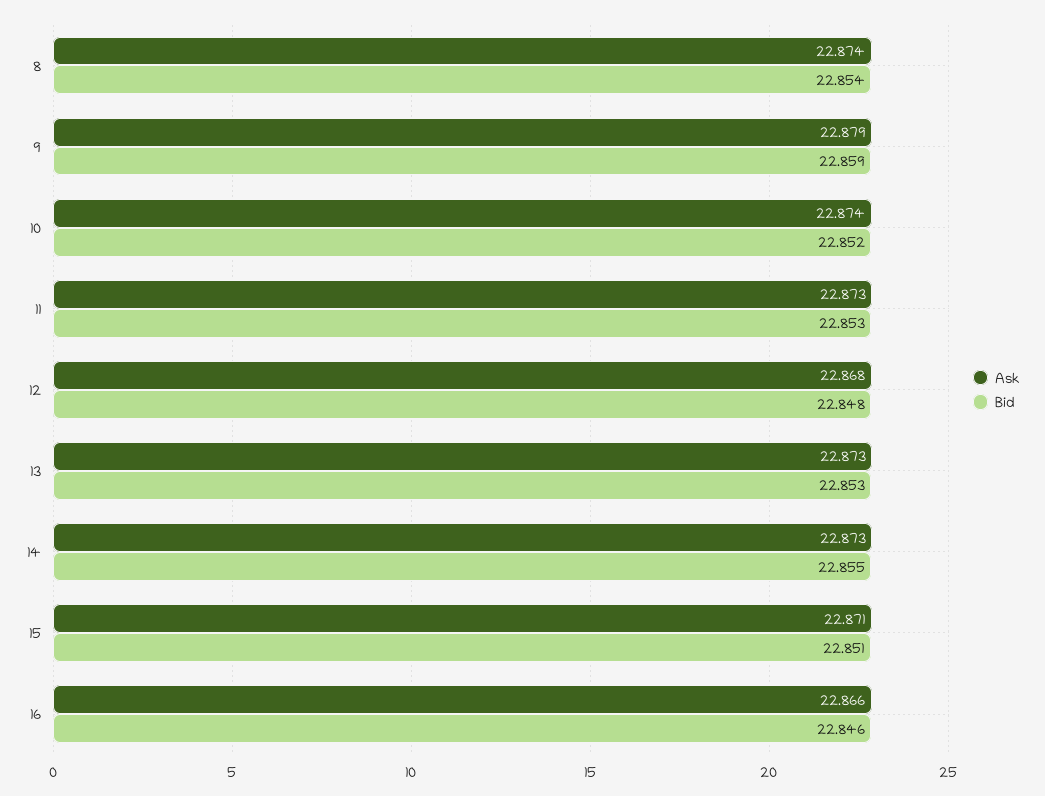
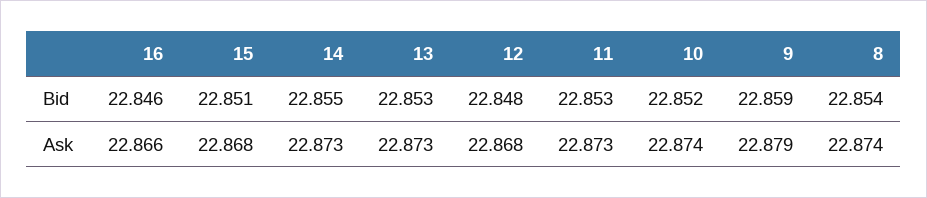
  {
    "Ask": {
      "8": 22.874,
      "9": 22.879,
      "10": 22.874,
      "11": 22.873,
      "12": 22.868,
      "13": 22.873,
      "14": 22.873,
-     "15": 22.871,
+     "15": 22.868,
      "16": 22.866
    },
    "Bid": {
      "8": 22.854,
      "9": 22.859,
      "10": 22.852,
      "11": 22.853,
      "12": 22.848,
      "13": 22.853,
      "14": 22.855,
      "15": 22.851,
      "16": 22.846
    }
  }

